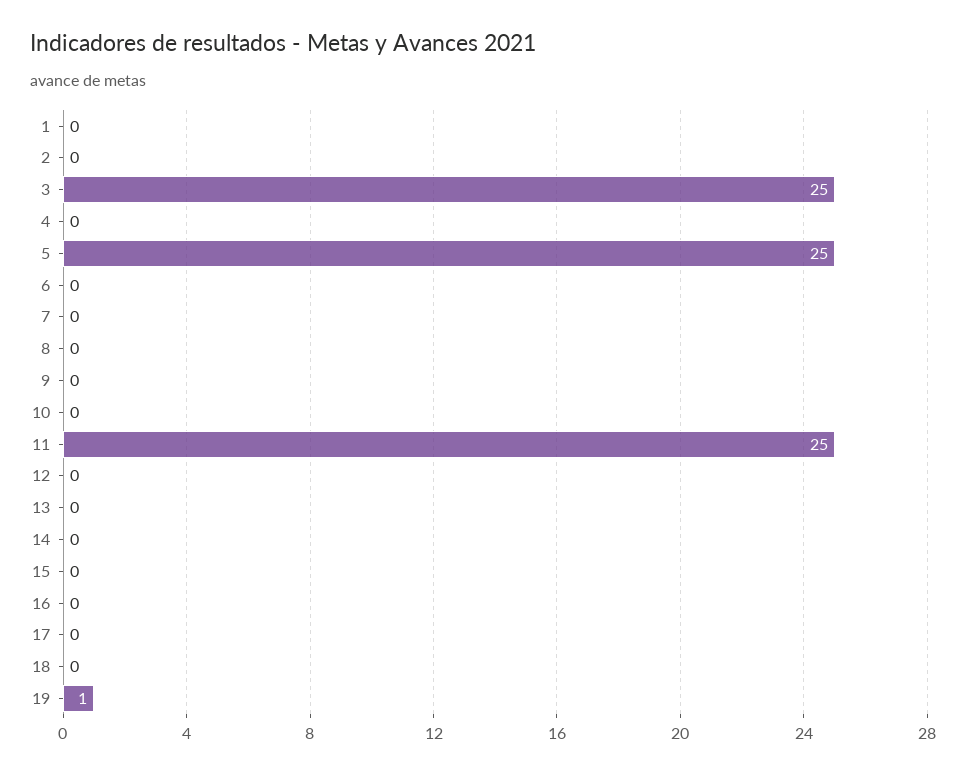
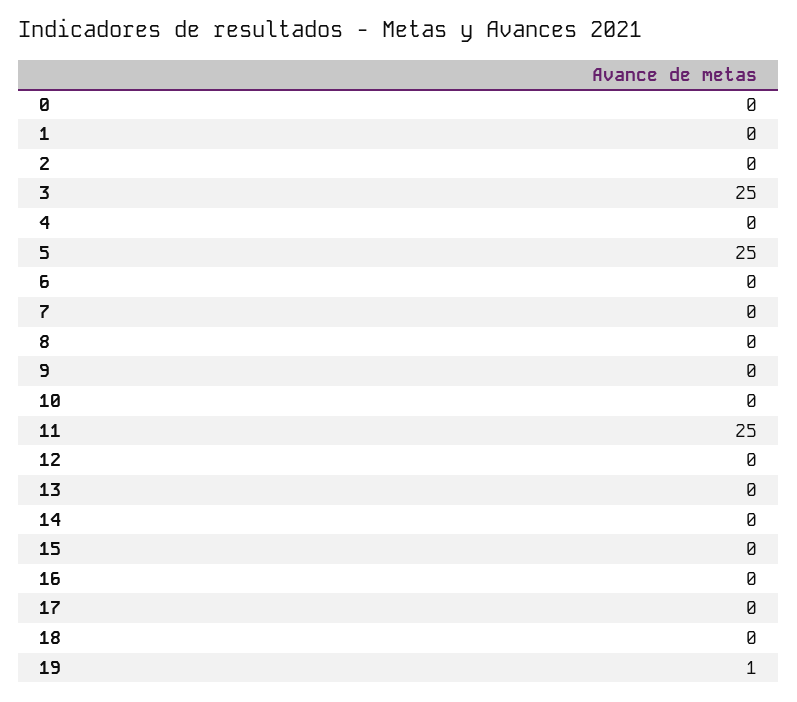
  {
    "1": 0,
    "2": 0,
    "3": 25,
    "4": 0,
    "5": 25,
    "6": 0,
    "7": 0,
    "8": 0,
    "9": 0,
    "10": 0,
    "11": 25,
    "12": 0,
    "13": 0,
    "14": 0,
    "15": 0,
    "16": 0,
    "17": 0,
    "18": 0,
-   "19": 1
+   "19": 1,
+   "0": 0
  }

